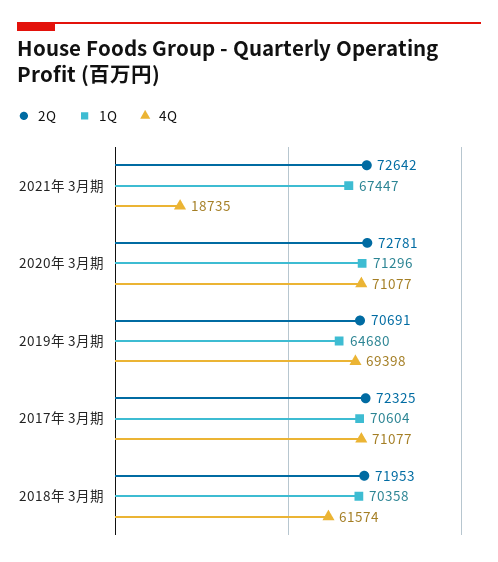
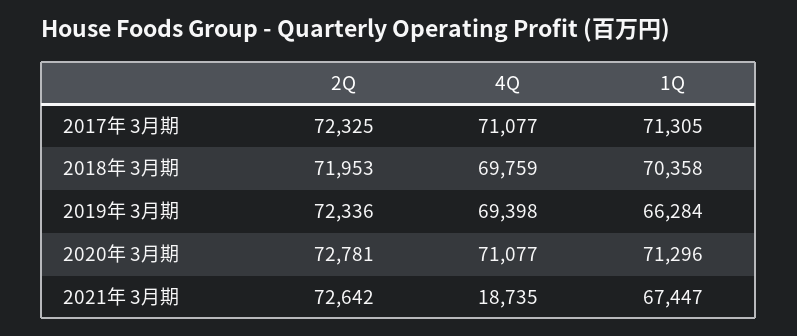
  {
    "2Q": {
      "2021年 3月期": 72642,
      "2020年 3月期": 72781,
-     "2019年 3月期": 70691,
+     "2019年 3月期": 72336,
      "2017年 3月期": 72325,
      "2018年 3月期": 71953
    },
    "1Q": {
      "2021年 3月期": 67447,
      "2020年 3月期": 71296,
-     "2019年 3月期": 64680,
+     "2019年 3月期": 66284,
-     "2017年 3月期": 70604,
+     "2017年 3月期": 71305,
      "2018年 3月期": 70358
    },
    "4Q": {
      "2021年 3月期": 18735,
      "2020年 3月期": 71077,
      "2019年 3月期": 69398,
      "2017年 3月期": 71077,
-     "2018年 3月期": 61574
+     "2018年 3月期": 69759
    }
  }

